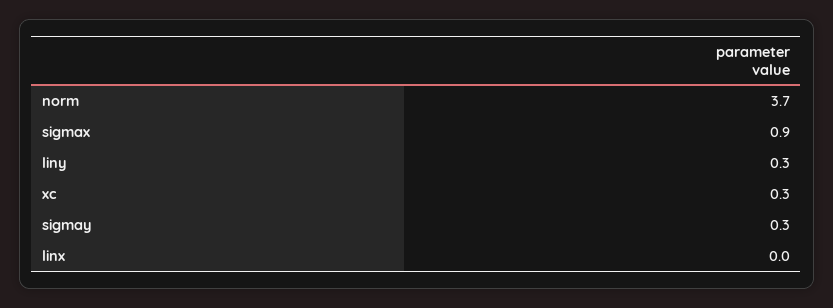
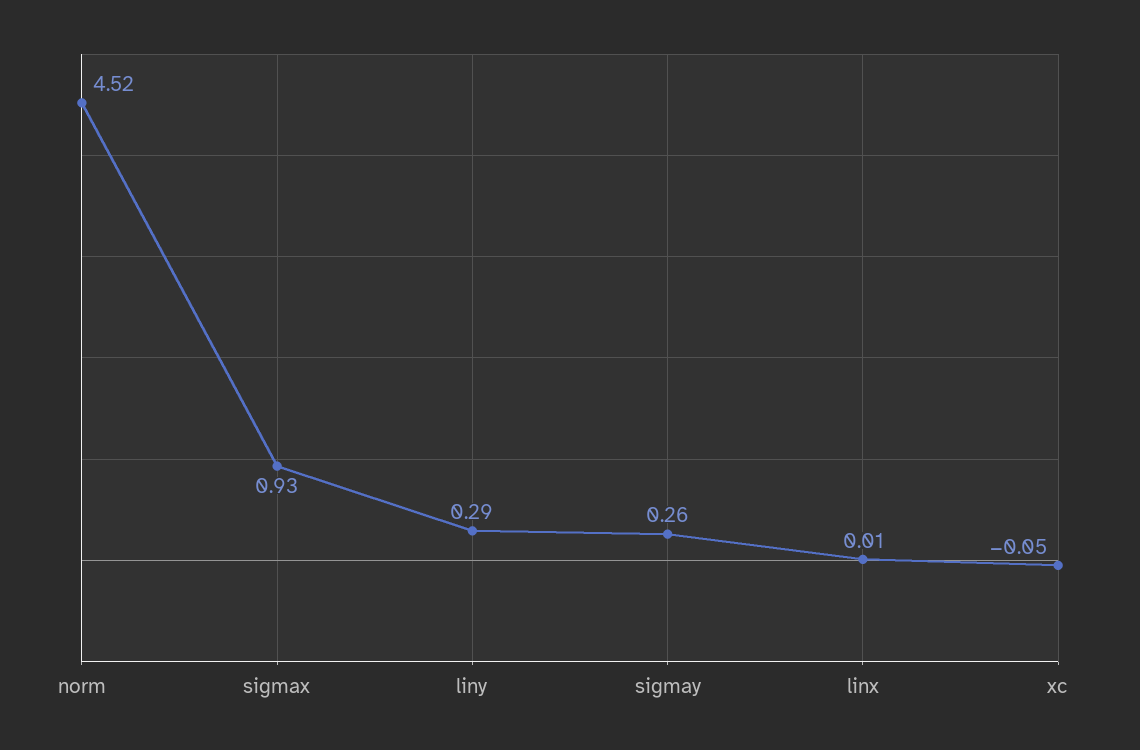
  {
-   "norm": 3.7,
+   "norm": 4.52,
    "sigmax": 0.93,
    "liny": 0.29,
-   "xc": 0.3,
+   "xc": -0.05,
    "sigmay": 0.26,
    "linx": 0.01
  }

